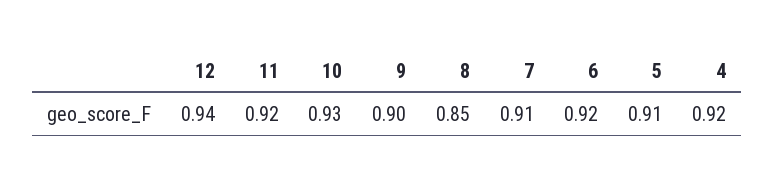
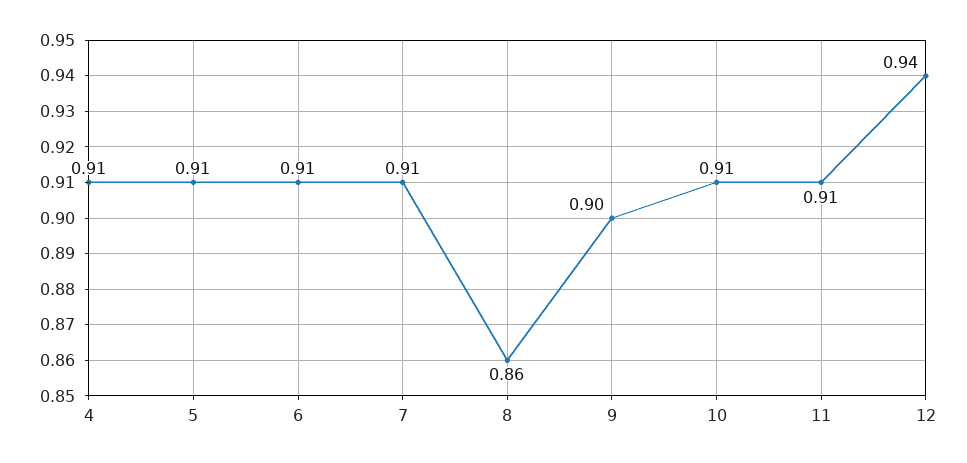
  {
    "12": 0.94,
-   "11": 0.92,
+   "11": 0.91,
-   "10": 0.93,
+   "10": 0.91,
    "9": 0.9,
-   "8": 0.85,
+   "8": 0.86,
    "7": 0.91,
-   "6": 0.92,
+   "6": 0.91,
    "5": 0.91,
-   "4": 0.92
+   "4": 0.91
  }

